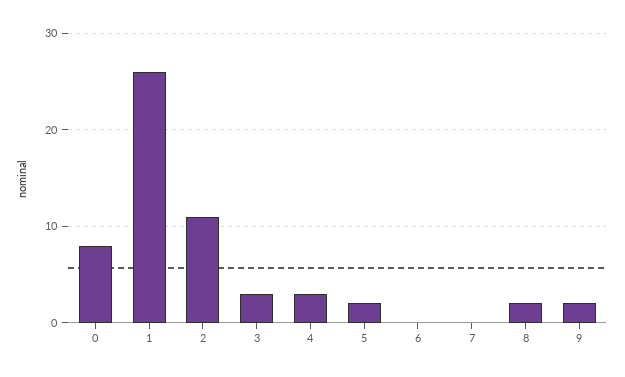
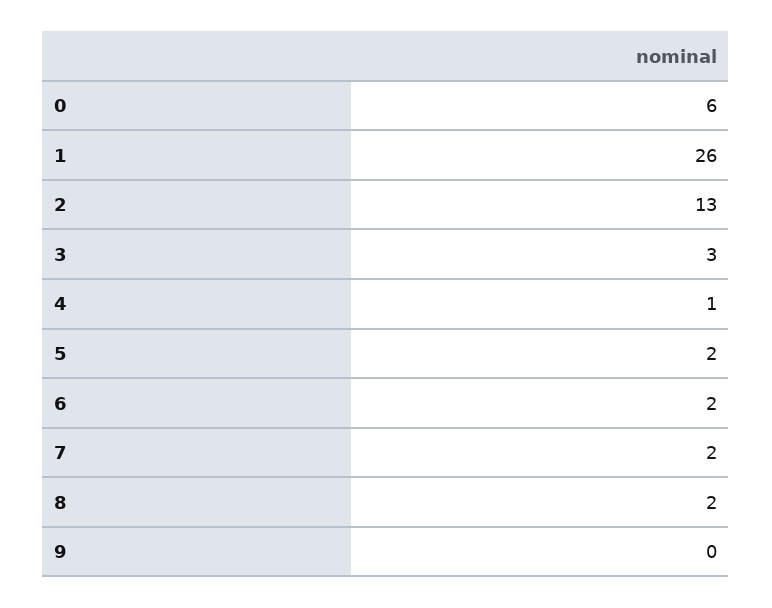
  {
-   "0": 8,
+   "0": 6,
    "1": 26,
-   "2": 11,
+   "2": 13,
    "3": 3,
-   "4": 3,
+   "4": 1,
    "5": 2,
-   "6": 0,
+   "6": 2,
-   "7": 0,
+   "7": 2,
    "8": 2,
-   "9": 2
+   "9": 0
  }

